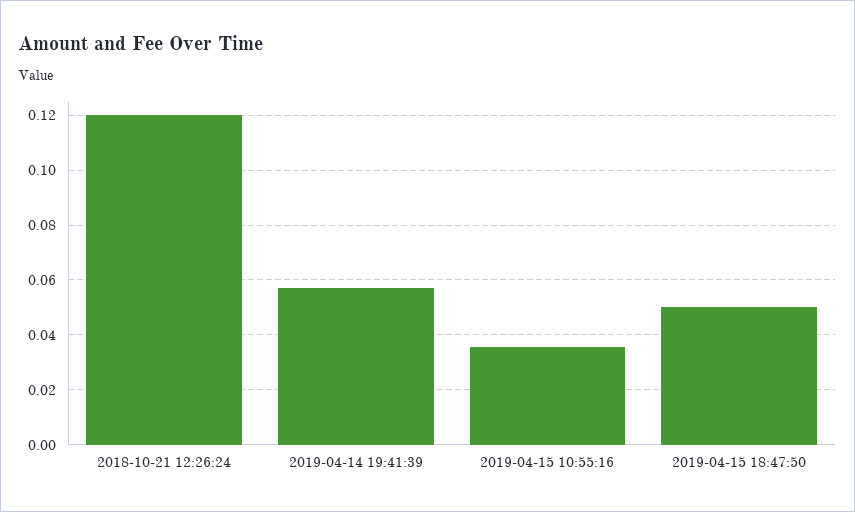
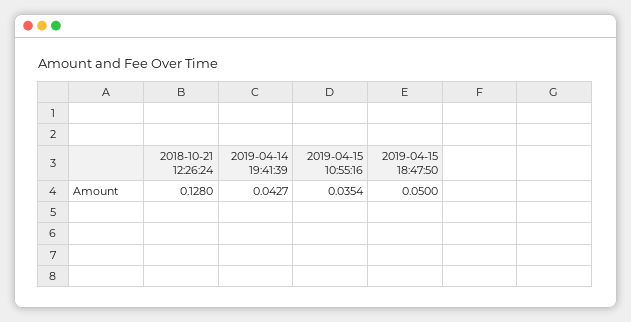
  {
-   "2018-10-21 12:26:24": 0.12,
+   "2018-10-21 12:26:24": 0.128,
-   "2019-04-14 19:41:39": 0.0575,
+   "2019-04-14 19:41:39": 0.0427,
    "2019-04-15 10:55:16": 0.0354,
    "2019-04-15 18:47:50": 0.05
  }

